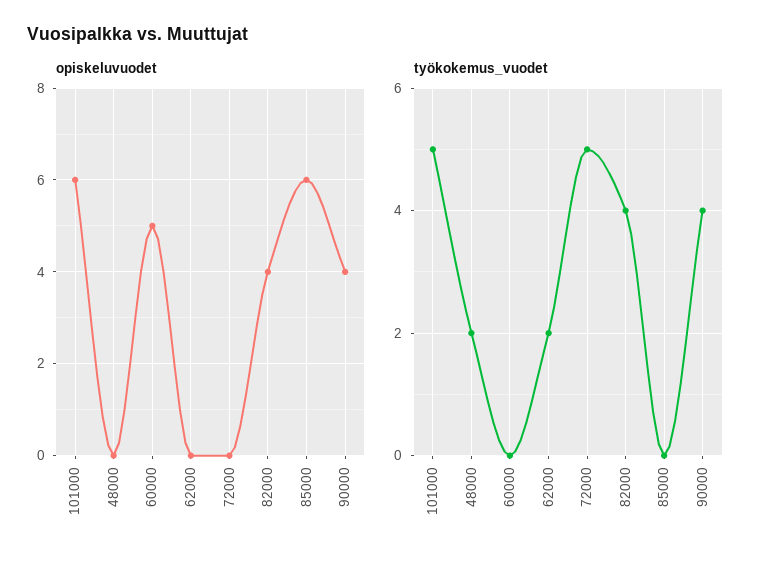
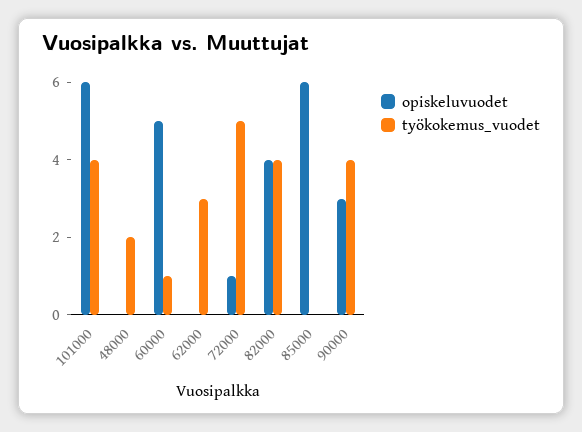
  {
    "opiskeluvuodet": {
      "101000": 6,
      "48000": 0,
      "60000": 5,
      "62000": 0,
-     "72000": 0,
+     "72000": 1,
      "82000": 4,
      "85000": 6,
-     "90000": 4
+     "90000": 3
    },
    "työkokemus_vuodet": {
-     "101000": 5,
+     "101000": 4,
      "48000": 2,
-     "60000": 0,
+     "60000": 1,
-     "62000": 2,
+     "62000": 3,
      "72000": 5,
      "82000": 4,
      "85000": 0,
      "90000": 4
    }
  }

